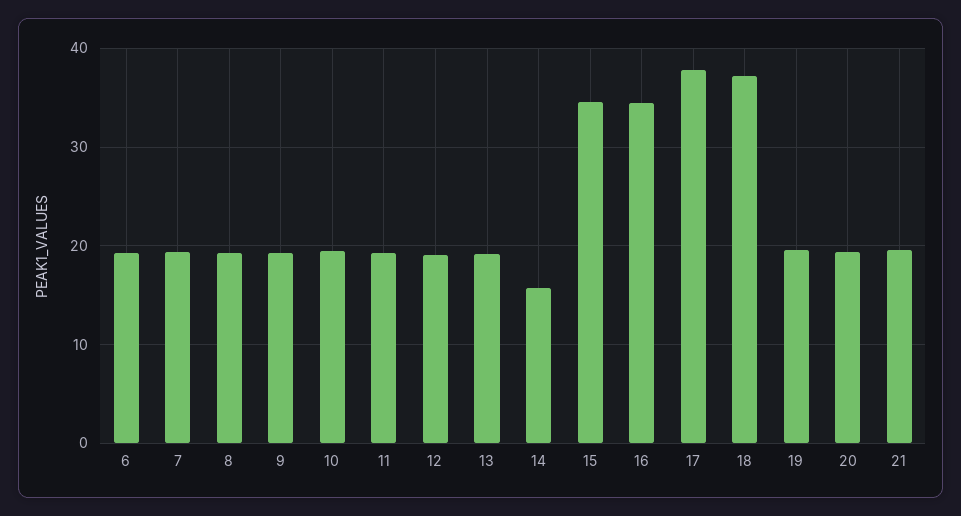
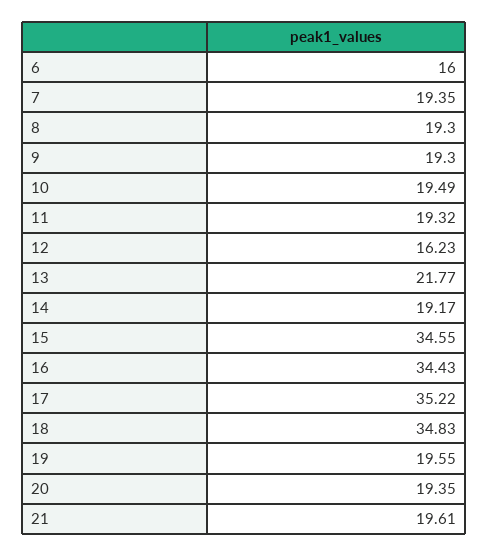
  {
-   "6": 19,
+   "6": 16,
    "7": 19.35,
    "8": 19.3,
    "9": 19.3,
    "10": 19.49,
    "11": 19.32,
-   "12": 19,
+   "12": 16.23,
-   "13": 19,
+   "13": 21.77,
-   "14": 16,
+   "14": 19.17,
    "15": 34.55,
    "16": 34.43,
-   "17": 38,
+   "17": 35.22,
-   "18": 37,
+   "18": 34.83,
    "19": 19.55,
    "20": 19.35,
    "21": 19.61
  }

